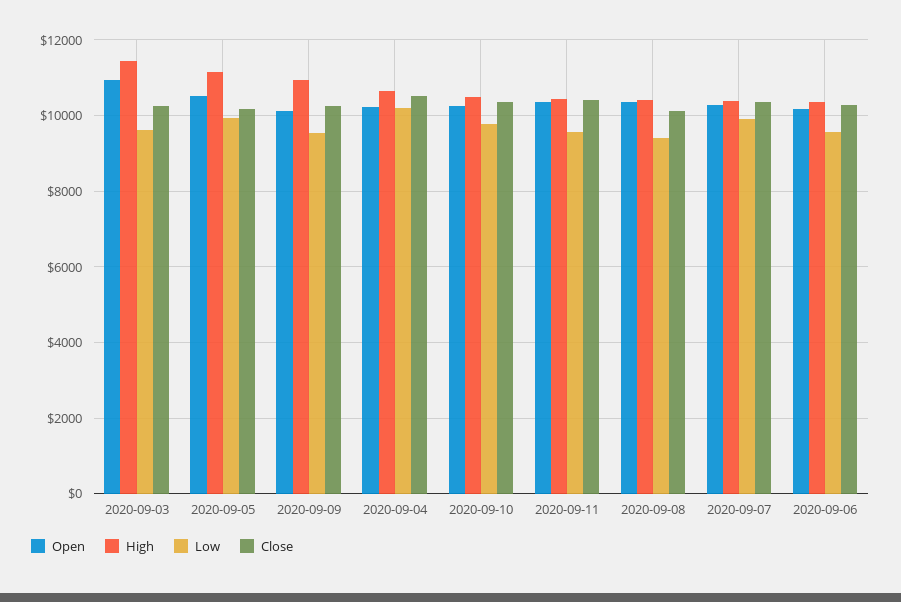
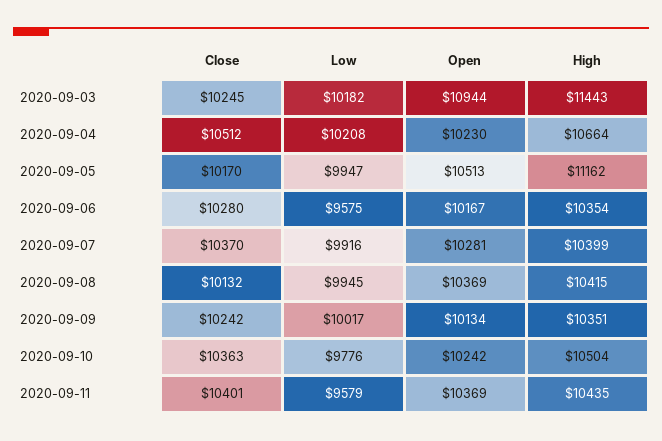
  {
    "Open": {
      "2020-09-03": 10944,
      "2020-09-05": 10513,
      "2020-09-09": 10134,
      "2020-09-04": 10230,
      "2020-09-10": 10242,
      "2020-09-11": 10369,
      "2020-09-08": 10369,
      "2020-09-07": 10281,
      "2020-09-06": 10167
    },
    "High": {
      "2020-09-03": 11443,
      "2020-09-05": 11162,
-     "2020-09-09": 11000,
+     "2020-09-09": 10351,
      "2020-09-04": 10664,
      "2020-09-10": 10504,
      "2020-09-11": 10435,
      "2020-09-08": 10415,
      "2020-09-07": 10399,
      "2020-09-06": 10354
    },
    "Low": {
-     "2020-09-03": 9600,
+     "2020-09-03": 10182,
      "2020-09-05": 9947,
-     "2020-09-09": 9600,
+     "2020-09-09": 10017,
      "2020-09-04": 10208,
      "2020-09-10": 9776,
      "2020-09-11": 9579,
-     "2020-09-08": 9400,
+     "2020-09-08": 9945,
      "2020-09-07": 9916,
      "2020-09-06": 9575
    },
    "Close": {
      "2020-09-03": 10245,
      "2020-09-05": 10170,
      "2020-09-09": 10242,
      "2020-09-04": 10512,
      "2020-09-10": 10363,
      "2020-09-11": 10401,
      "2020-09-08": 10132,
      "2020-09-07": 10370,
      "2020-09-06": 10280
    }
  }

